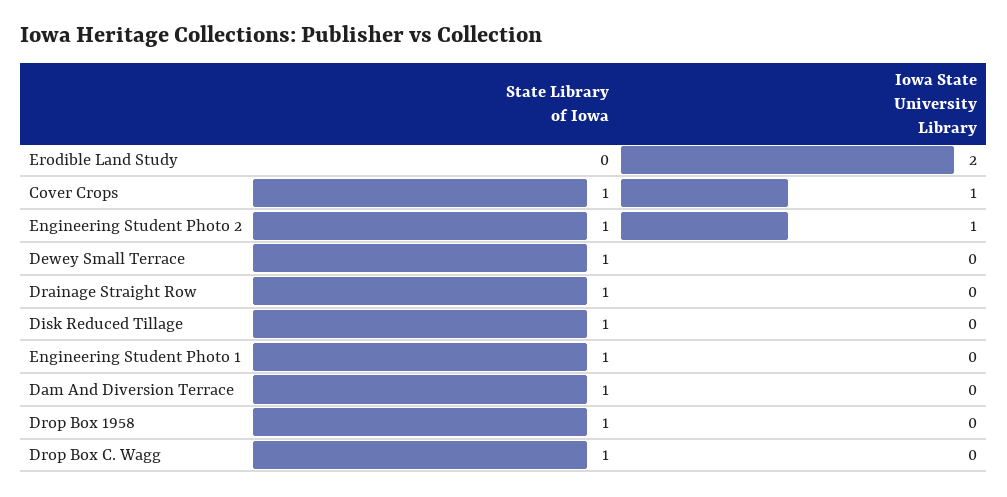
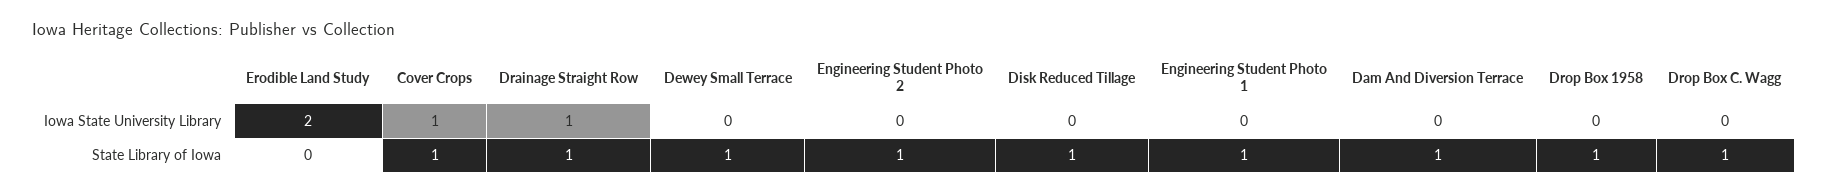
  {
    "State Library of Iowa": {
      "Erodible Land Study": 0,
      "Cover Crops": 1,
      "Engineering Student Photo 2": 1,
      "Dewey Small Terrace": 1,
      "Drainage Straight Row": 1,
      "Disk Reduced Tillage": 1,
      "Engineering Student Photo 1": 1,
      "Dam And Diversion Terrace": 1,
      "Drop Box 1958": 1,
      "Drop Box C. Wagg": 1
    },
    "Iowa State University Library": {
      "Erodible Land Study": 2,
      "Cover Crops": 1,
-     "Engineering Student Photo 2": 1,
+     "Engineering Student Photo 2": 0,
      "Dewey Small Terrace": 0,
-     "Drainage Straight Row": 0,
+     "Drainage Straight Row": 1,
      "Disk Reduced Tillage": 0,
      "Engineering Student Photo 1": 0,
      "Dam And Diversion Terrace": 0,
      "Drop Box 1958": 0,
      "Drop Box C. Wagg": 0
    }
  }

